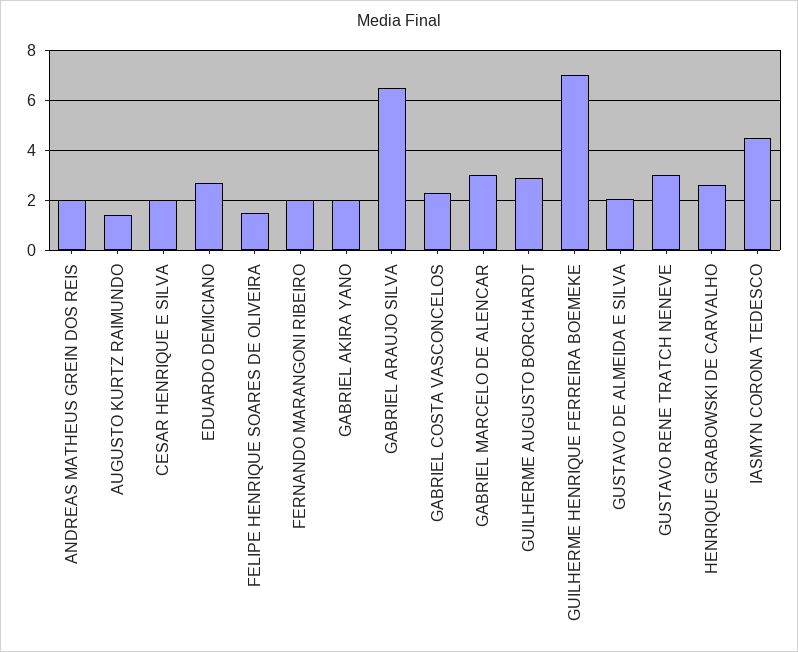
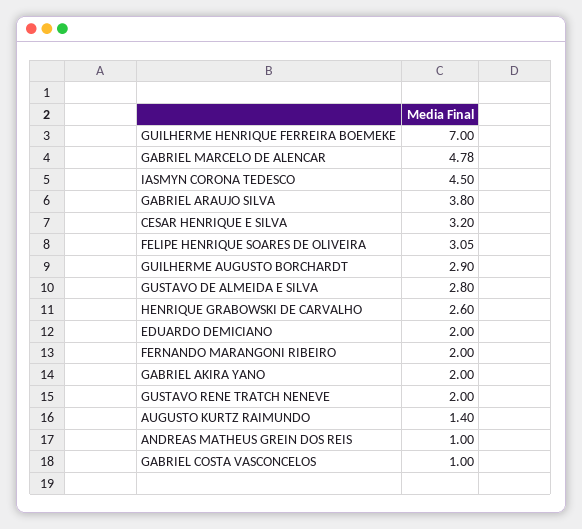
  {
-   "ANDREAS MATHEUS GREIN DOS REIS": 2,
+   "ANDREAS MATHEUS GREIN DOS REIS": 1,
    "AUGUSTO KURTZ RAIMUNDO": 1.4,
-   "CESAR HENRIQUE E SILVA": 2,
+   "CESAR HENRIQUE E SILVA": 3.2,
-   "EDUARDO DEMICIANO": 2.75,
+   "EDUARDO DEMICIANO": 2,
-   "FELIPE HENRIQUE SOARES DE OLIVEIRA": 1.5,
+   "FELIPE HENRIQUE SOARES DE OLIVEIRA": 3.05,
    "FERNANDO MARANGONI RIBEIRO": 2,
    "GABRIEL AKIRA YANO": 2,
-   "GABRIEL ARAUJO SILVA": 6.5,
+   "GABRIEL ARAUJO SILVA": 3.8,
-   "GABRIEL COSTA VASCONCELOS": 2.25,
+   "GABRIEL COSTA VASCONCELOS": 1,
-   "GABRIEL MARCELO DE ALENCAR": 3,
+   "GABRIEL MARCELO DE ALENCAR": 4.78,
    "GUILHERME AUGUSTO BORCHARDT": 2.9,
    "GUILHERME HENRIQUE FERREIRA BOEMEKE": 7,
-   "GUSTAVO DE ALMEIDA E SILVA": 2,
+   "GUSTAVO DE ALMEIDA E SILVA": 2.8,
-   "GUSTAVO RENE TRATCH NENEVE": 3,
+   "GUSTAVO RENE TRATCH NENEVE": 2,
    "HENRIQUE GRABOWSKI DE CARVALHO": 2.6,
    "IASMYN CORONA TEDESCO": 4.5
  }

